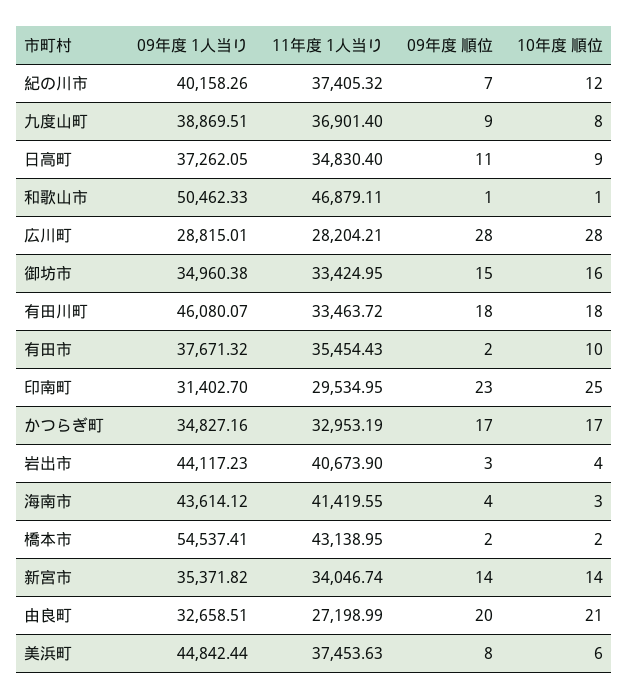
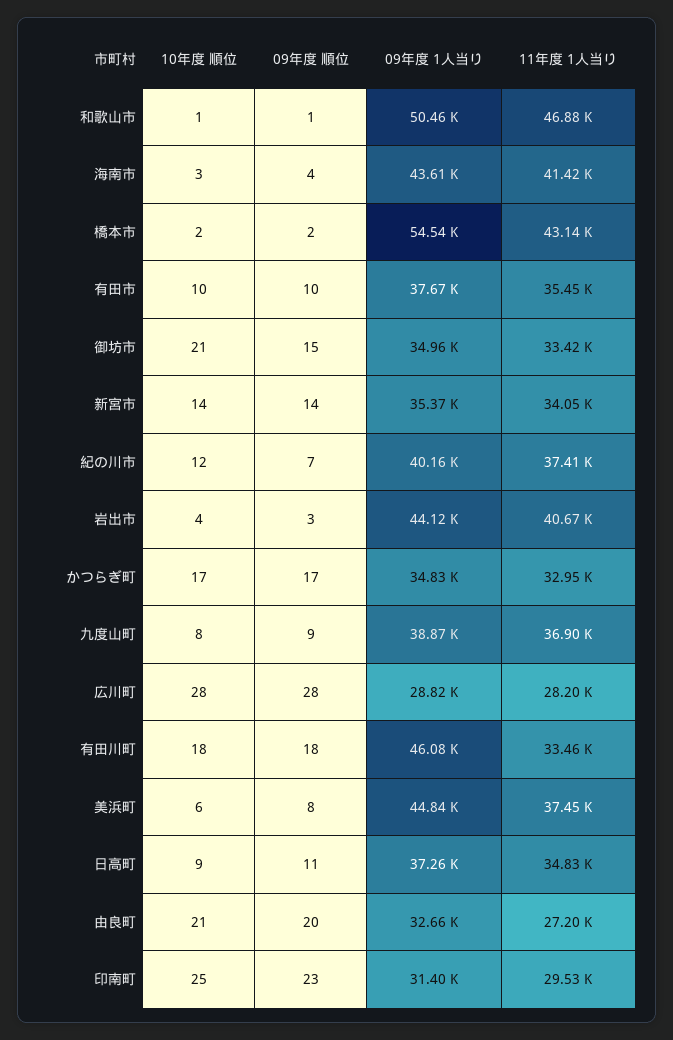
  {
    "09年度 1人当り": {
      "紀の川市": 40158.26,
      "九度山町": 38869.51,
      "日高町": 37262.05,
      "和歌山市": 50462.33,
      "広川町": 28815.01,
      "御坊市": 34960.38,
      "有田川町": 46080.07,
      "有田市": 37671.32,
      "印南町": 31402.7,
      "かつらぎ町": 34827.16,
      "岩出市": 44117.23,
      "海南市": 43614.12,
      "橋本市": 54537.41,
      "新宮市": 35371.82,
      "由良町": 32658.51,
      "美浜町": 44842.44
    },
    "11年度 1人当り": {
      "紀の川市": 37405.32,
      "九度山町": 36901.4,
      "日高町": 34830.4,
      "和歌山市": 46879.11,
      "広川町": 28204.21,
      "御坊市": 33424.95,
      "有田川町": 33463.72,
      "有田市": 35454.43,
      "印南町": 29534.95,
      "かつらぎ町": 32953.19,
      "岩出市": 40673.9,
      "海南市": 41419.55,
      "橋本市": 43138.95,
      "新宮市": 34046.74,
      "由良町": 27198.99,
      "美浜町": 37453.63
    },
    "09年度 順位": {
      "紀の川市": 7,
      "九度山町": 9,
      "日高町": 11,
      "和歌山市": 1,
      "広川町": 28,
      "御坊市": 15,
      "有田川町": 18,
-     "有田市": 2,
+     "有田市": 10,
      "印南町": 23,
      "かつらぎ町": 17,
      "岩出市": 3,
      "海南市": 4,
      "橋本市": 2,
      "新宮市": 14,
      "由良町": 20,
      "美浜町": 8
    },
    "10年度 順位": {
      "紀の川市": 12,
      "九度山町": 8,
      "日高町": 9,
      "和歌山市": 1,
      "広川町": 28,
-     "御坊市": 16,
+     "御坊市": 21,
      "有田川町": 18,
      "有田市": 10,
      "印南町": 25,
      "かつらぎ町": 17,
      "岩出市": 4,
      "海南市": 3,
      "橋本市": 2,
      "新宮市": 14,
      "由良町": 21,
      "美浜町": 6
    }
  }

